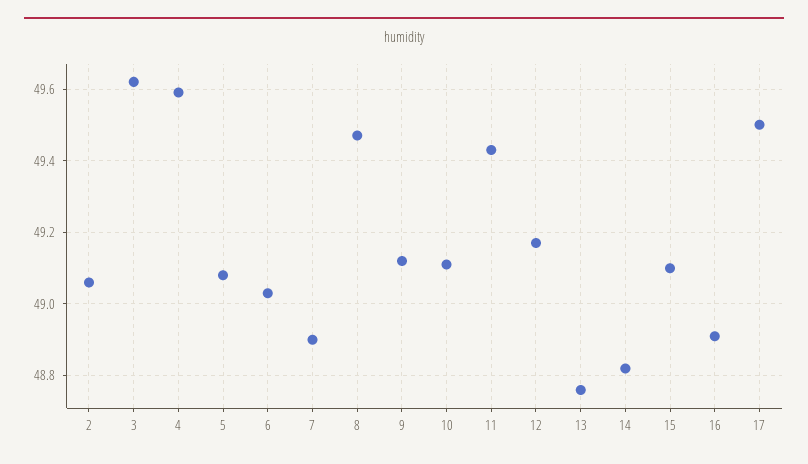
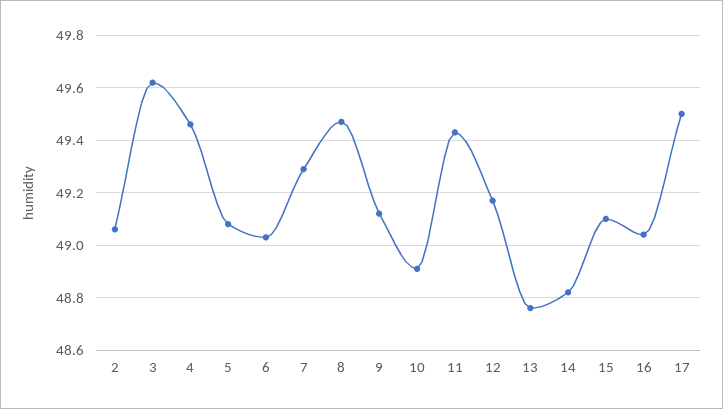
  {
    "2": 49.05,
    "3": 49.6,
-   "4": 49.6,
+   "4": 49.45,
    "5": 49.1,
    "6": 49.05,
-   "7": 48.9,
+   "7": 49.3,
    "8": 49.45,
    "9": 49.1,
-   "10": 49.1,
+   "10": 48.9,
    "11": 49.45,
    "12": 49.15,
    "13": 48.75,
    "14": 48.8,
    "15": 49.1,
-   "16": 48.9,
+   "16": 49.05,
    "17": 49.5
  }

